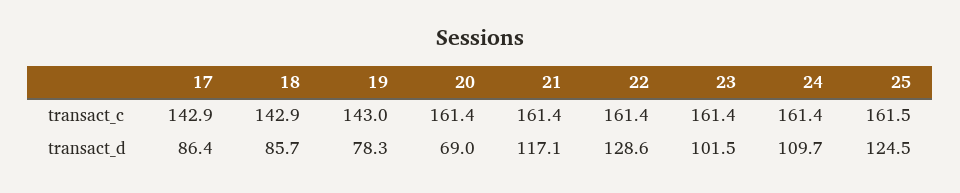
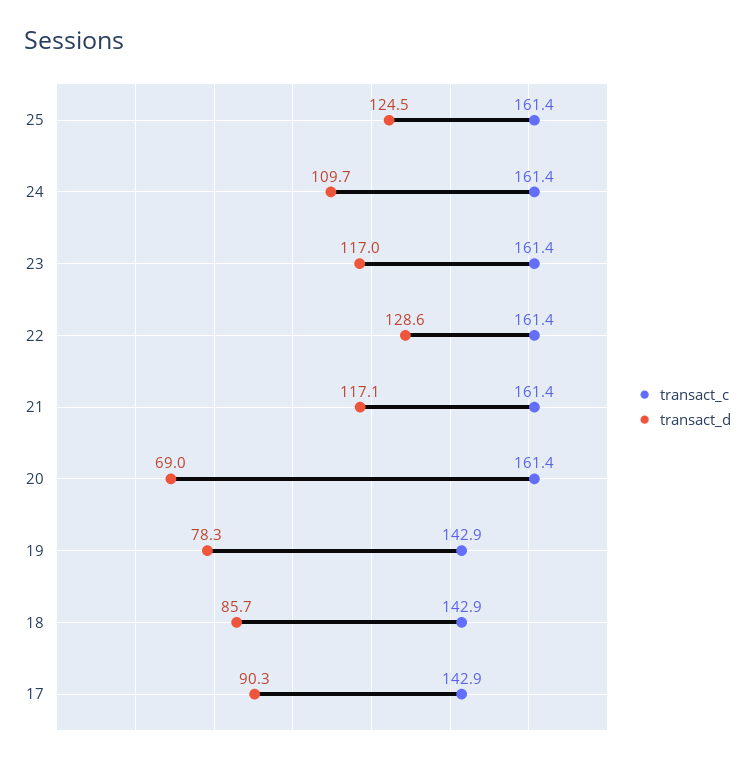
  {
    "transact_c": {
      "17": 142.9,
      "18": 142.9,
-     "19": 143,
+     "19": 142.9,
      "20": 161.4,
      "21": 161.4,
      "22": 161.4,
      "23": 161.4,
      "24": 161.4,
-     "25": 161.5
+     "25": 161.4
    },
    "transact_d": {
-     "17": 86.4,
+     "17": 90.3,
      "18": 85.7,
      "19": 78.3,
      "20": 69,
      "21": 117.1,
      "22": 128.6,
-     "23": 101.5,
+     "23": 117,
      "24": 109.7,
      "25": 124.5
    }
  }

